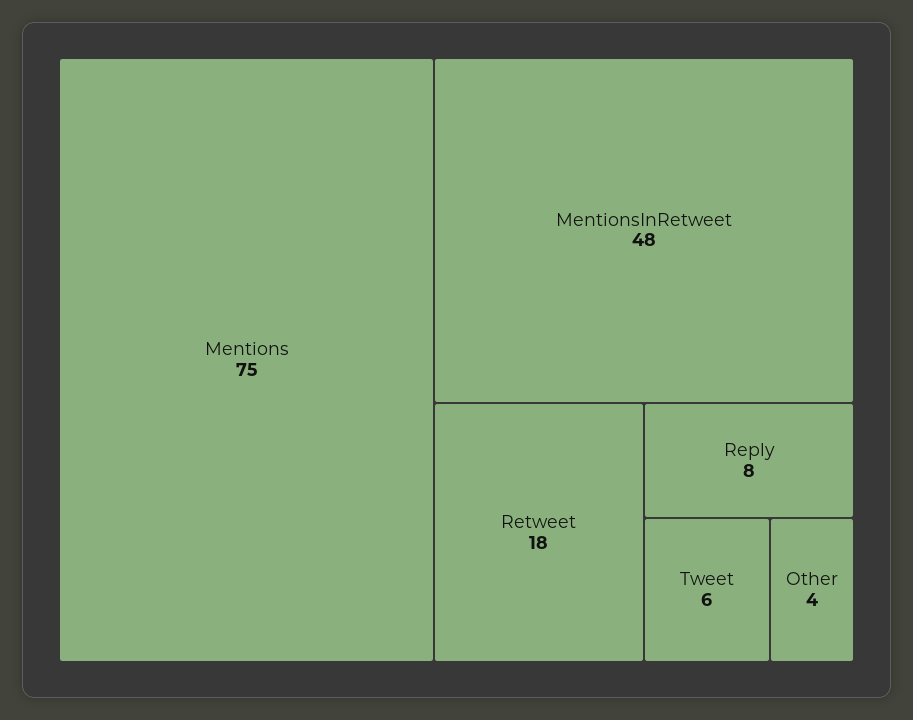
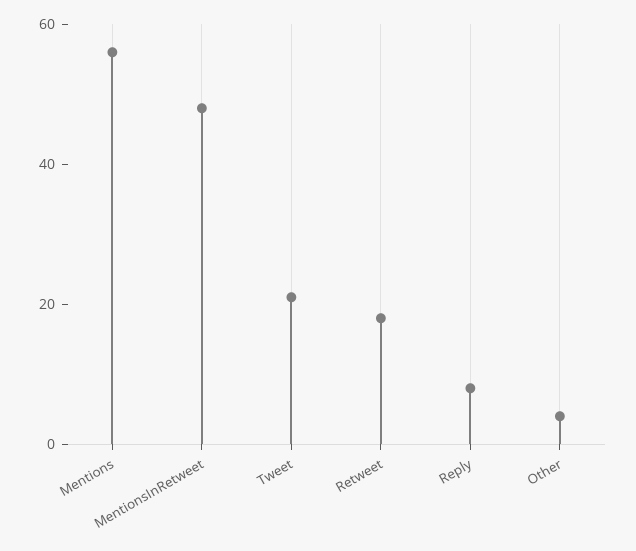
  {
-   "Mentions": 75,
+   "Mentions": 55,
    "MentionsInRetweet": 48,
    "Retweet": 18,
    "Reply": 8,
-   "Tweet": 6,
+   "Tweet": 20,
    "Other": 4
  }

